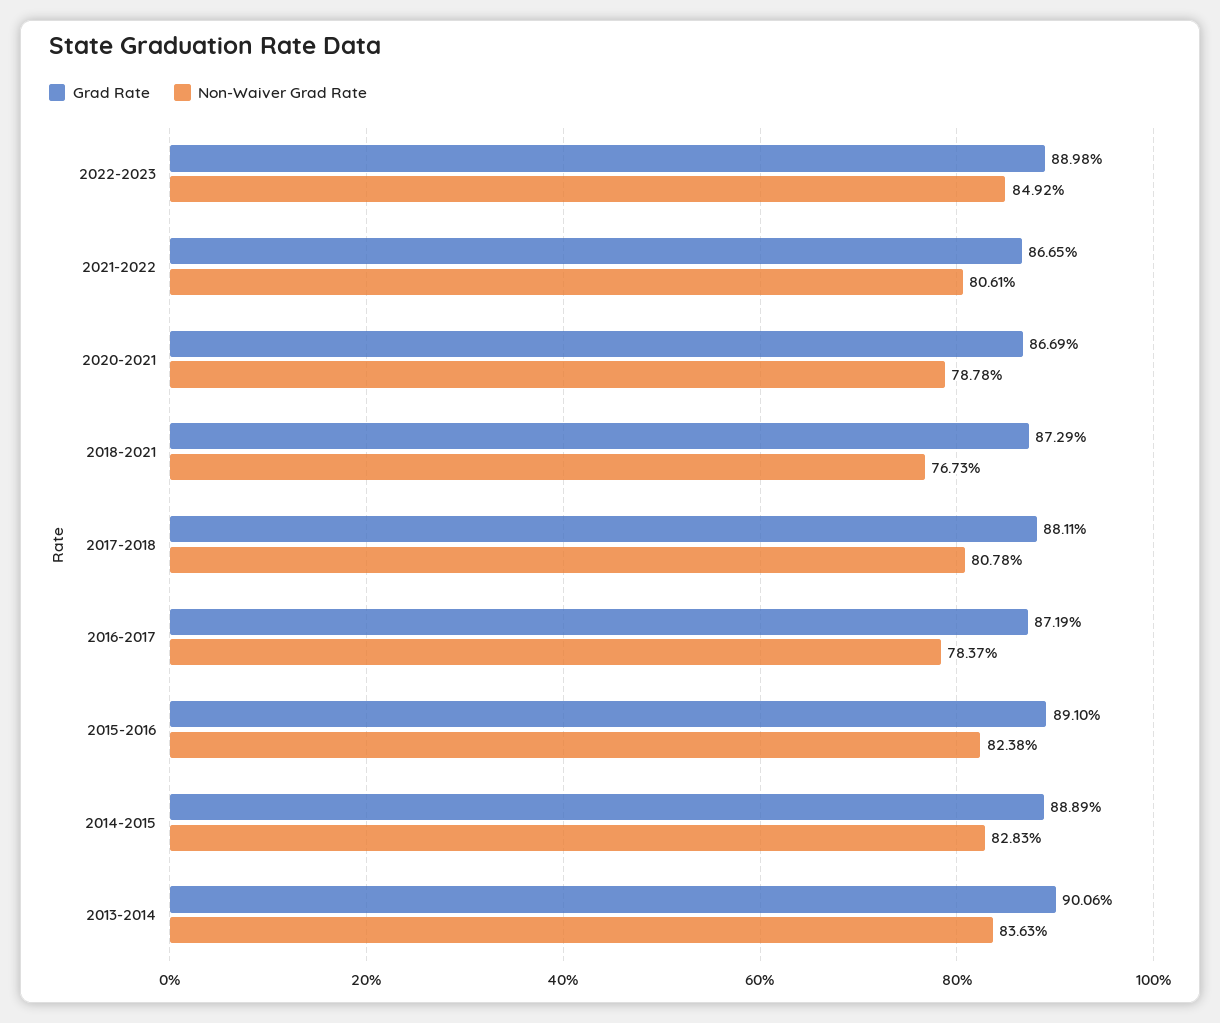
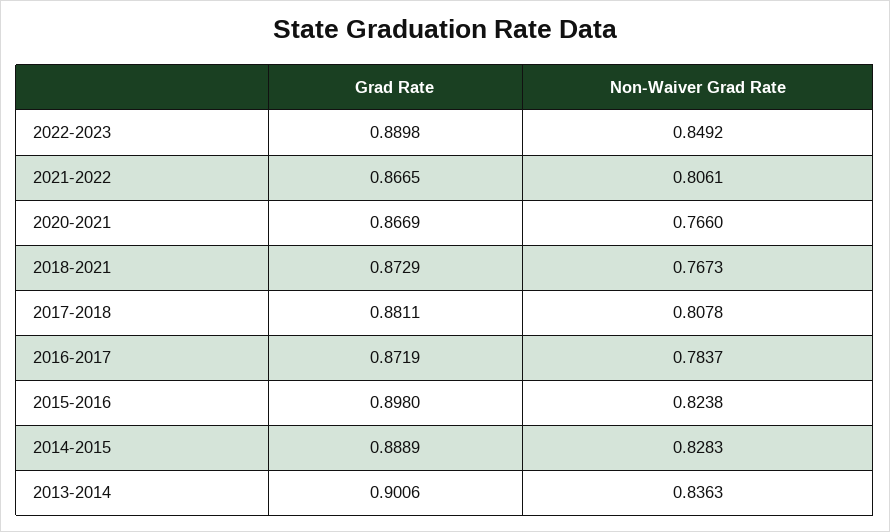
  {
    "Grad Rate": {
      "2022-2023": 0.8898,
      "2021-2022": 0.8665,
      "2020-2021": 0.8669,
      "2018-2021": 0.8729,
      "2017-2018": 0.8811,
      "2016-2017": 0.8719,
-     "2015-2016": 0.891,
+     "2015-2016": 0.898,
      "2014-2015": 0.8889,
      "2013-2014": 0.9006
    },
    "Non-Waiver Grad Rate": {
      "2022-2023": 0.8492,
      "2021-2022": 0.8061,
-     "2020-2021": 0.7878,
+     "2020-2021": 0.766,
      "2018-2021": 0.7673,
      "2017-2018": 0.8078,
      "2016-2017": 0.7837,
      "2015-2016": 0.8238,
      "2014-2015": 0.8283,
      "2013-2014": 0.8363
    }
  }

